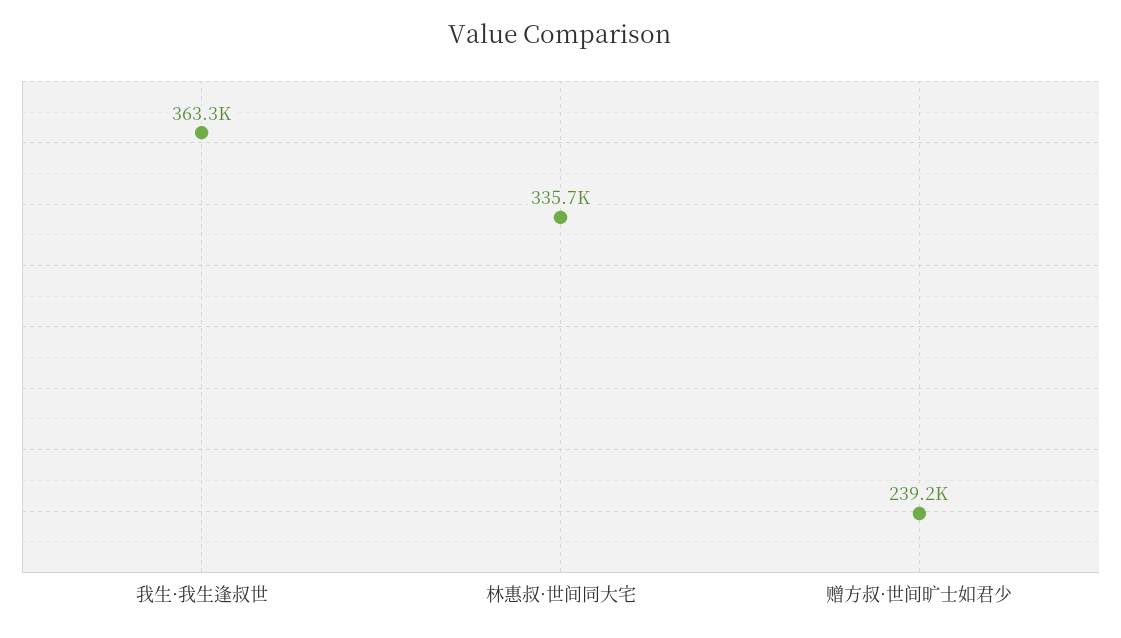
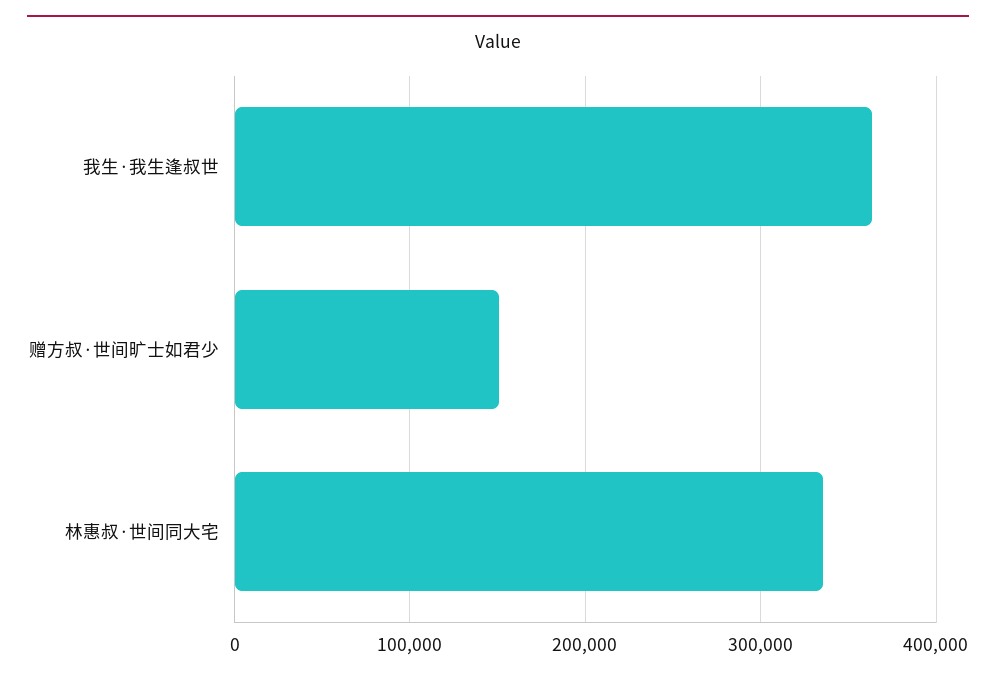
  {
    "我生·我生逢叔世": 363300,
    "林惠叔·世间同大宅": 335700,
-   "赠方叔·世间旷士如君少": 239200
+   "赠方叔·世间旷士如君少": 150000
  }

